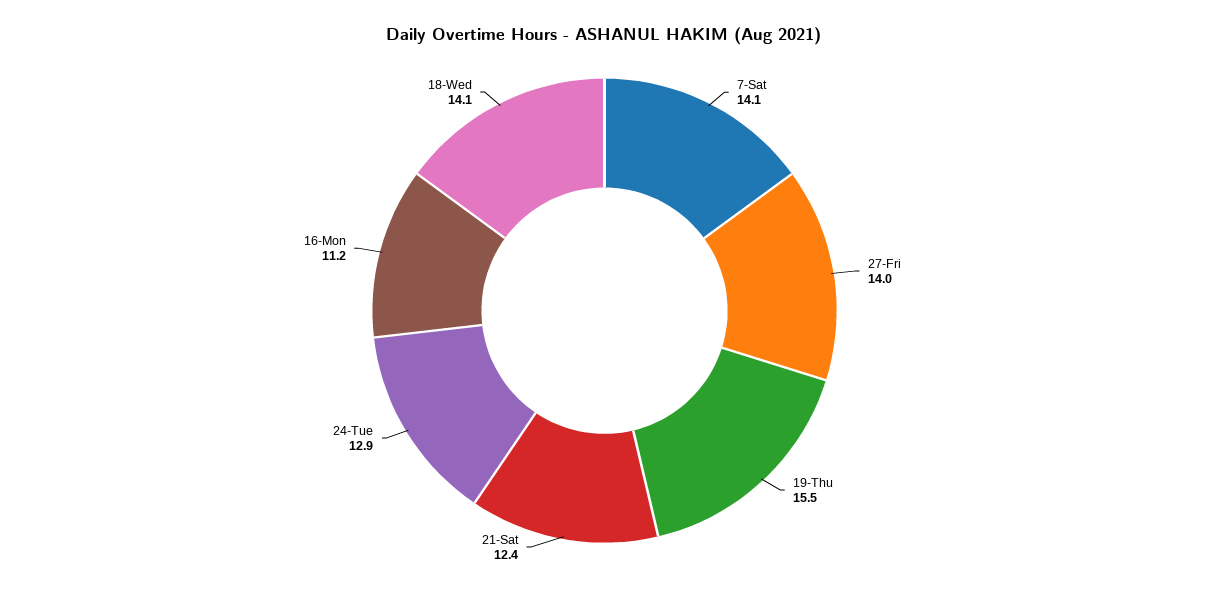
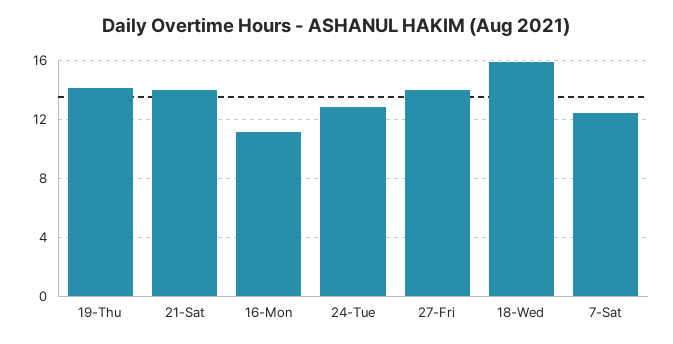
  {
-   "7-Sat": 14.1,
+   "7-Sat": 12.5,
    "27-Fri": 14,
-   "19-Thu": 15.5,
+   "19-Thu": 14,
-   "21-Sat": 12.4,
+   "21-Sat": 14,
    "24-Tue": 12.9,
    "16-Mon": 11.2,
-   "18-Wed": 14.1
+   "18-Wed": 16
  }

